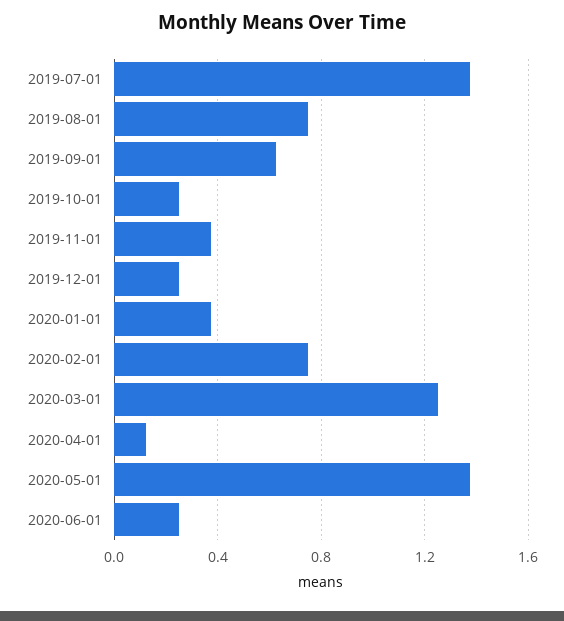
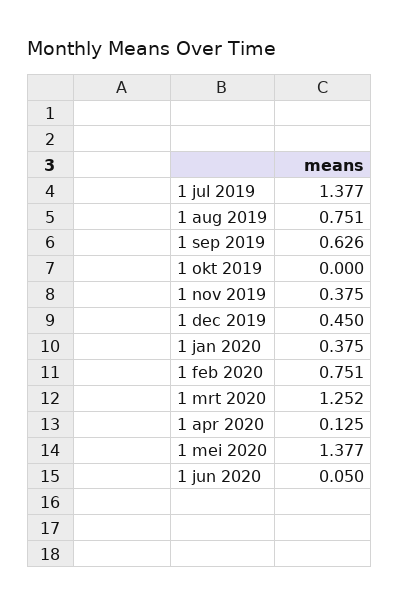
  {
    "2019-07-01": 1.377,
    "2019-08-01": 0.751,
    "2019-09-01": 0.626,
-   "2019-10-01": 0.25,
+   "2019-10-01": 0,
    "2019-11-01": 0.375,
-   "2019-12-01": 0.25,
+   "2019-12-01": 0.45,
    "2020-01-01": 0.375,
    "2020-02-01": 0.751,
    "2020-03-01": 1.252,
    "2020-04-01": 0.125,
    "2020-05-01": 1.377,
-   "2020-06-01": 0.25
+   "2020-06-01": 0.05
  }

